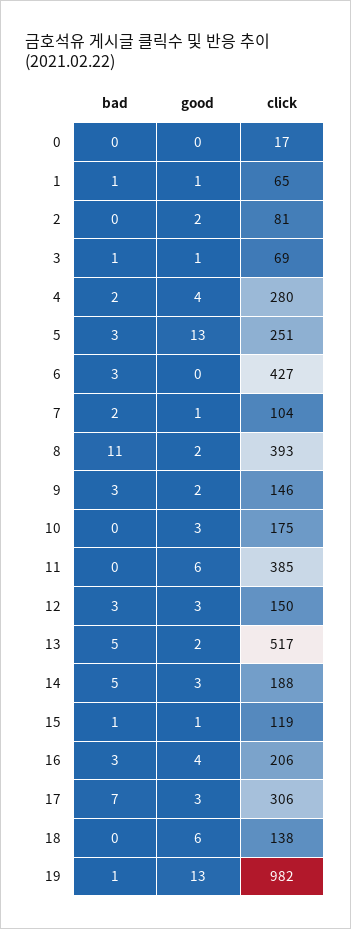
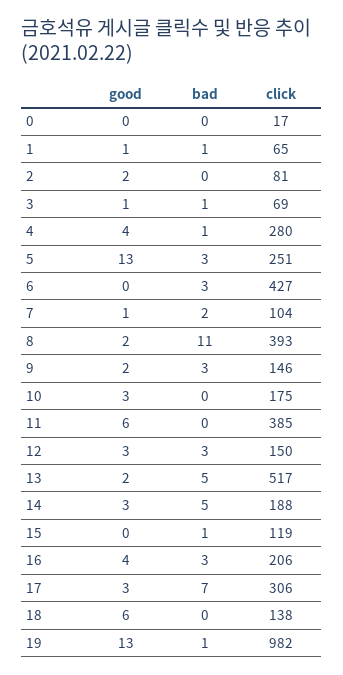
  {
    "bad": {
      "0": 0,
      "1": 1,
      "2": 0,
      "3": 1,
-     "4": 2,
+     "4": 1,
      "5": 3,
      "6": 3,
      "7": 2,
      "8": 11,
      "9": 3,
      "10": 0,
      "11": 0,
      "12": 3,
      "13": 5,
      "14": 5,
      "15": 1,
      "16": 3,
      "17": 7,
      "18": 0,
      "19": 1
    },
    "good": {
      "0": 0,
      "1": 1,
      "2": 2,
      "3": 1,
      "4": 4,
      "5": 13,
      "6": 0,
      "7": 1,
      "8": 2,
      "9": 2,
      "10": 3,
      "11": 6,
      "12": 3,
      "13": 2,
      "14": 3,
-     "15": 1,
+     "15": 0,
      "16": 4,
      "17": 3,
      "18": 6,
      "19": 13
    },
    "click": {
      "0": 17,
      "1": 65,
      "2": 81,
      "3": 69,
      "4": 280,
      "5": 251,
      "6": 427,
      "7": 104,
      "8": 393,
      "9": 146,
      "10": 175,
      "11": 385,
      "12": 150,
      "13": 517,
      "14": 188,
      "15": 119,
      "16": 206,
      "17": 306,
      "18": 138,
      "19": 982
    }
  }

